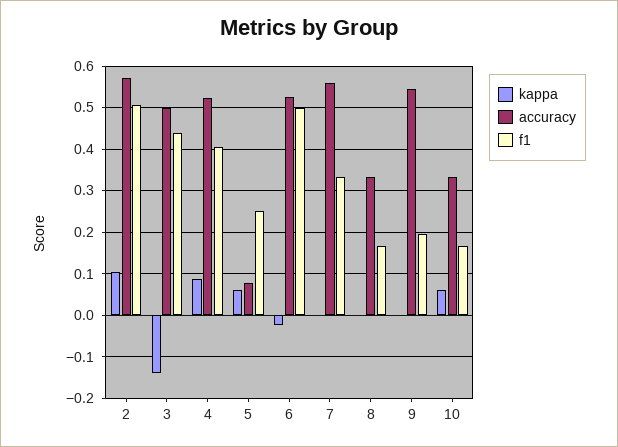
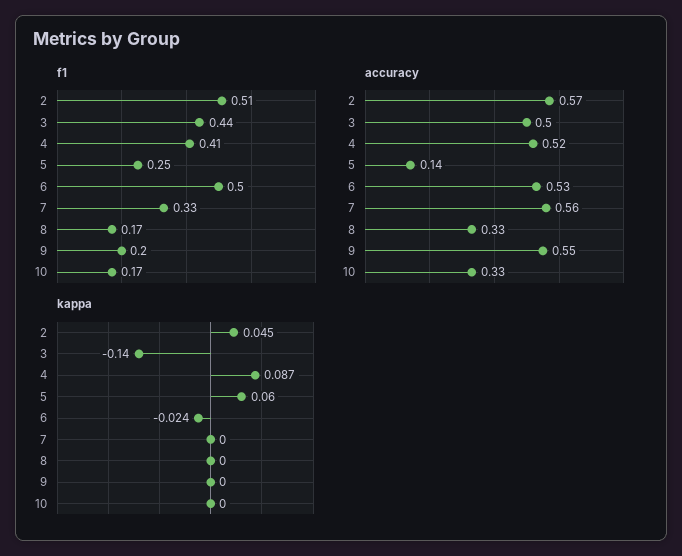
  {
    "kappa": {
-     "2": 0.1,
+     "2": 0.045,
      "3": -0.14,
      "4": 0.087,
      "5": 0.06,
      "6": -0.024,
      "7": 0,
      "8": 0,
      "9": 0,
-     "10": 0.06
+     "10": 0
    },
    "accuracy": {
      "2": 0.57,
      "3": 0.5,
      "4": 0.52,
-     "5": 0.08,
+     "5": 0.14,
      "6": 0.53,
      "7": 0.56,
      "8": 0.33,
      "9": 0.55,
      "10": 0.33
    },
    "f1": {
      "2": 0.51,
      "3": 0.44,
      "4": 0.41,
      "5": 0.25,
      "6": 0.5,
      "7": 0.33,
      "8": 0.17,
      "9": 0.2,
      "10": 0.17
    }
  }

